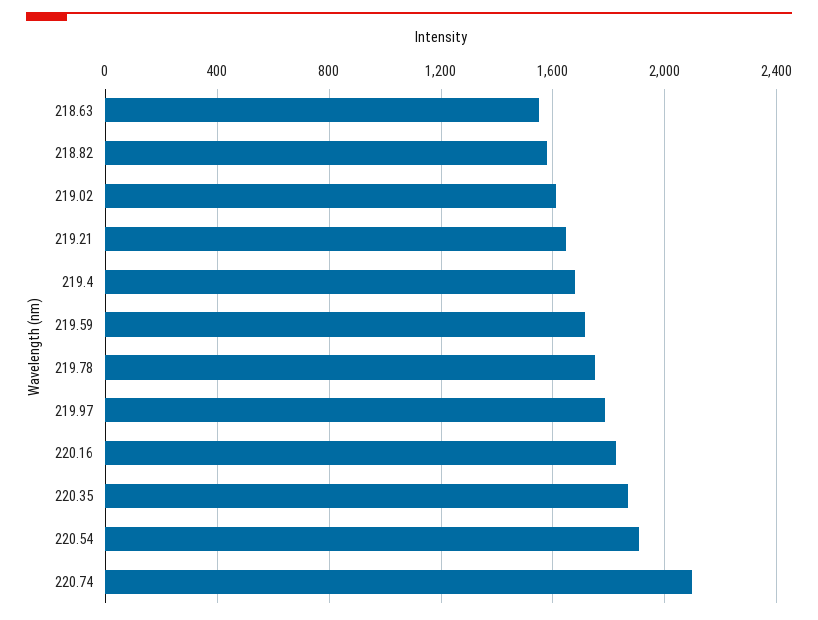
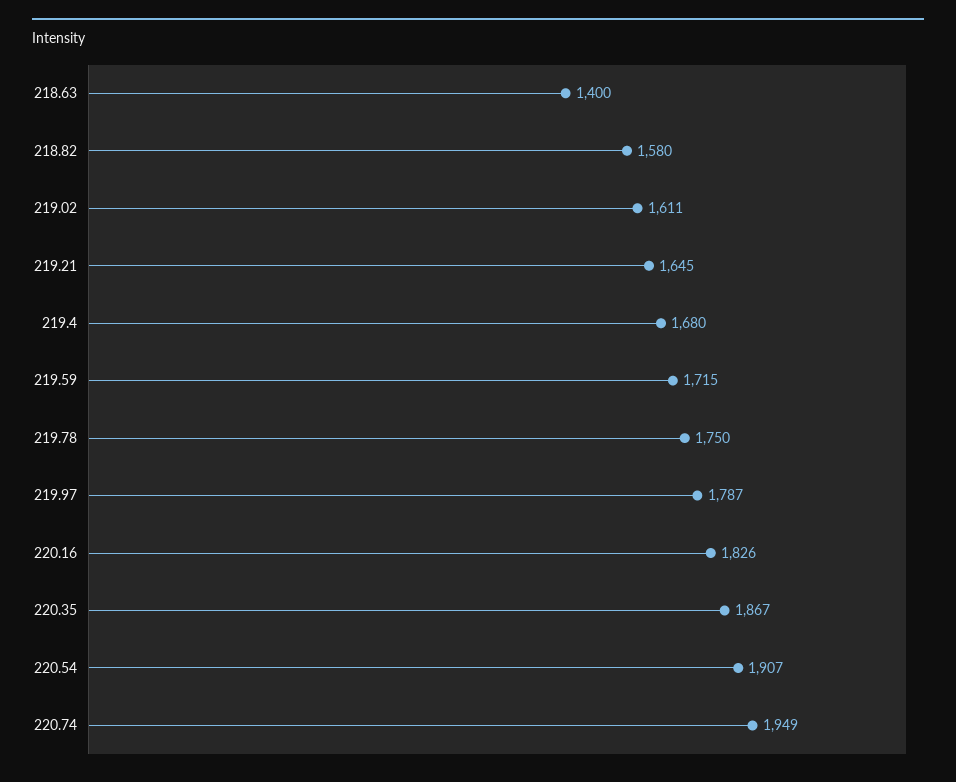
  {
-   "218.63": 1550,
+   "218.63": 1400,
    "218.82": 1580,
    "219.02": 1611,
    "219.21": 1645,
    "219.4": 1680,
    "219.59": 1715,
    "219.78": 1750,
    "219.97": 1787,
    "220.16": 1826,
    "220.35": 1867,
    "220.54": 1907,
-   "220.74": 2100
+   "220.74": 1949
  }

